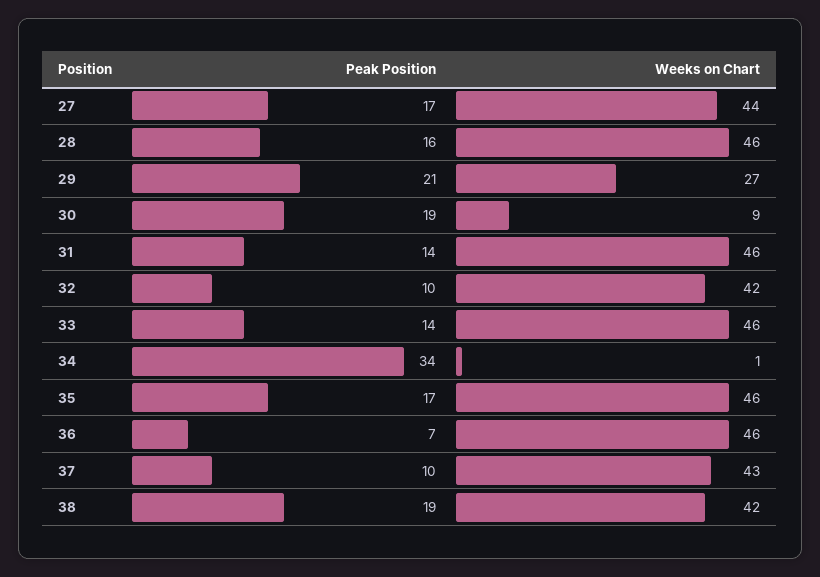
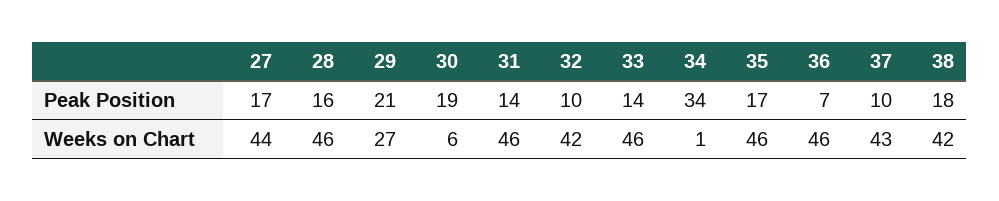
  {
    "Peak Position": {
      "27": 17,
      "28": 16,
      "29": 21,
      "30": 19,
      "31": 14,
      "32": 10,
      "33": 14,
      "34": 34,
      "35": 17,
      "36": 7,
      "37": 10,
-     "38": 19
+     "38": 18
    },
    "Weeks on Chart": {
      "27": 44,
      "28": 46,
      "29": 27,
-     "30": 9,
+     "30": 6,
      "31": 46,
      "32": 42,
      "33": 46,
      "34": 1,
      "35": 46,
      "36": 46,
      "37": 43,
      "38": 42
    }
  }

